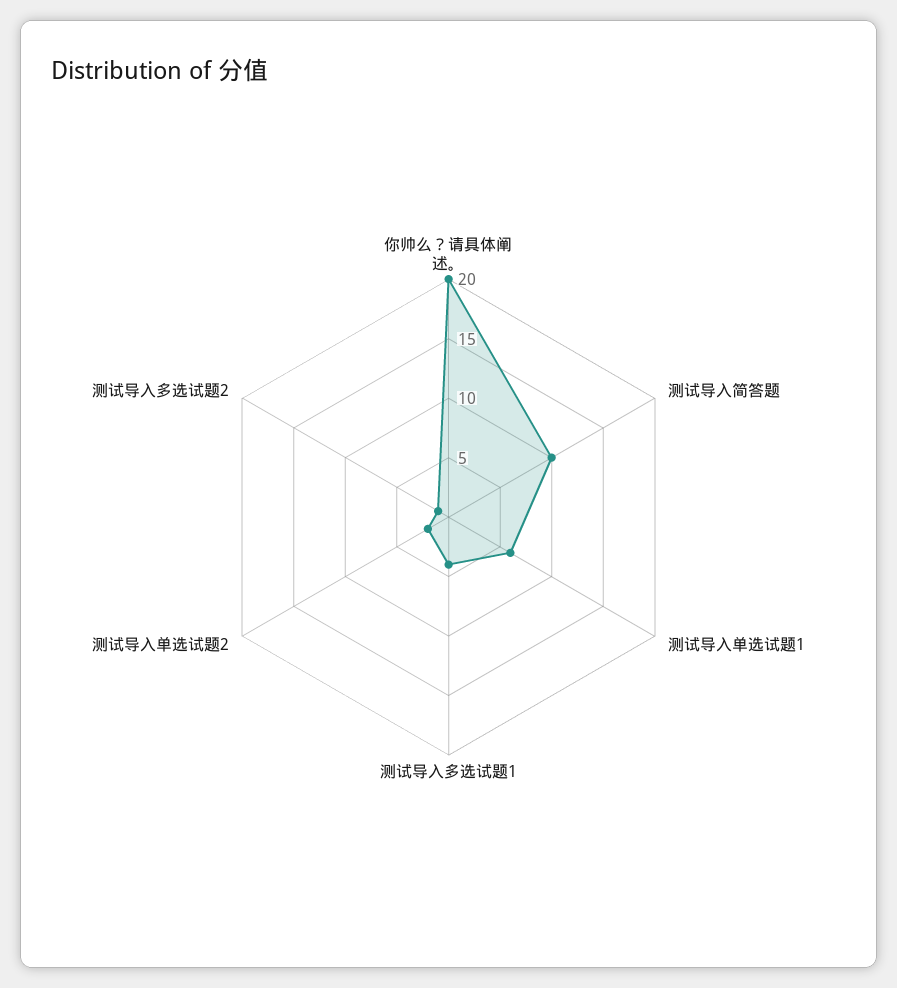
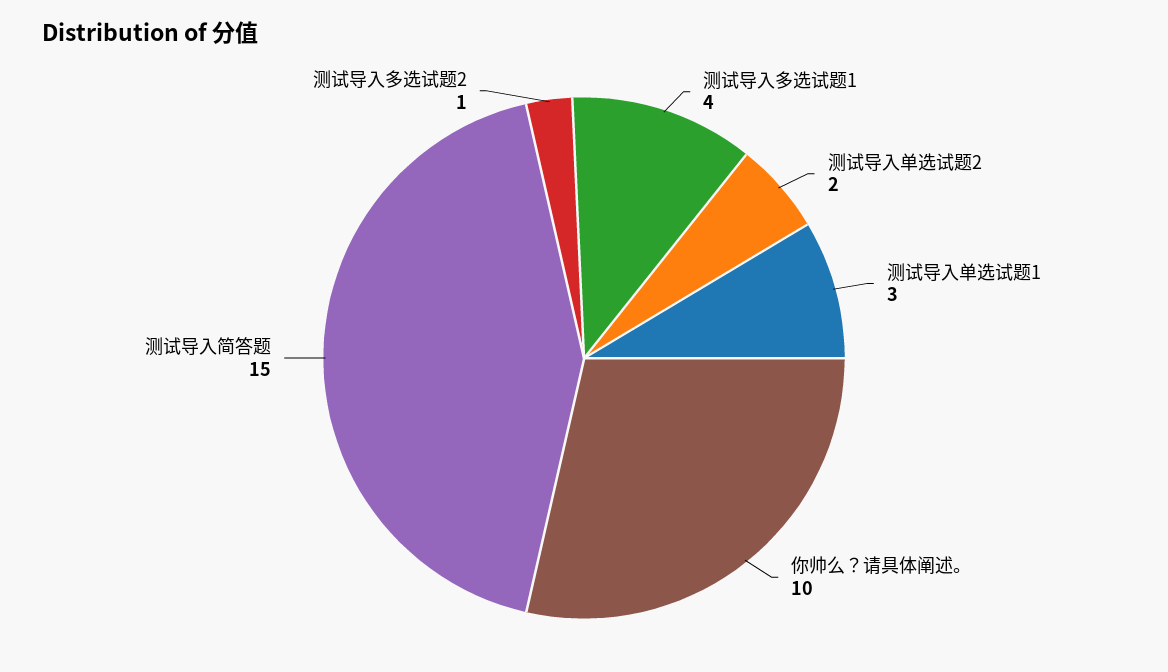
  {
-   "你帅么？请具体阐述。": 20,
+   "你帅么？请具体阐述。": 10,
-   "测试导入简答题": 10,
+   "测试导入简答题": 15,
-   "测试导入单选试题1": 6,
+   "测试导入单选试题1": 3,
    "测试导入多选试题1": 4,
    "测试导入单选试题2": 2,
    "测试导入多选试题2": 1
  }

